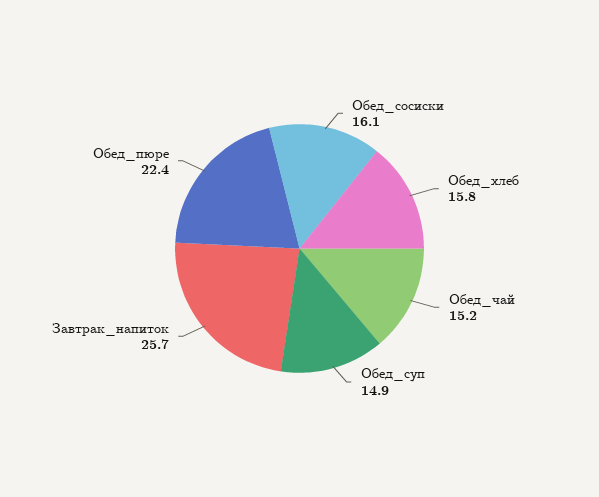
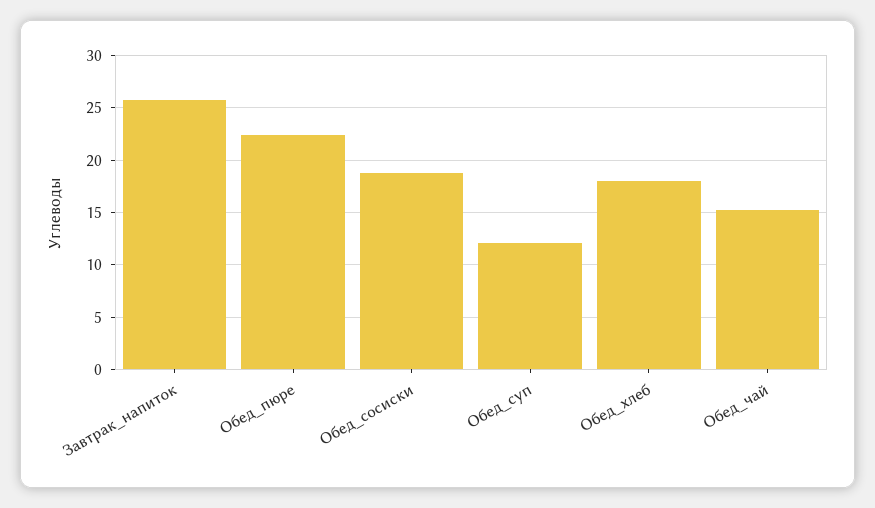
  {
-   "Обед_сосиски": 16.1,
+   "Обед_сосиски": 19,
-   "Обед_хлеб": 15.8,
+   "Обед_хлеб": 18,
    "Обед_чай": 15.2,
-   "Обед_суп": 14.9,
+   "Обед_суп": 12,
    "Завтрак_напиток": 25.7,
    "Обед_пюре": 22.4
  }

